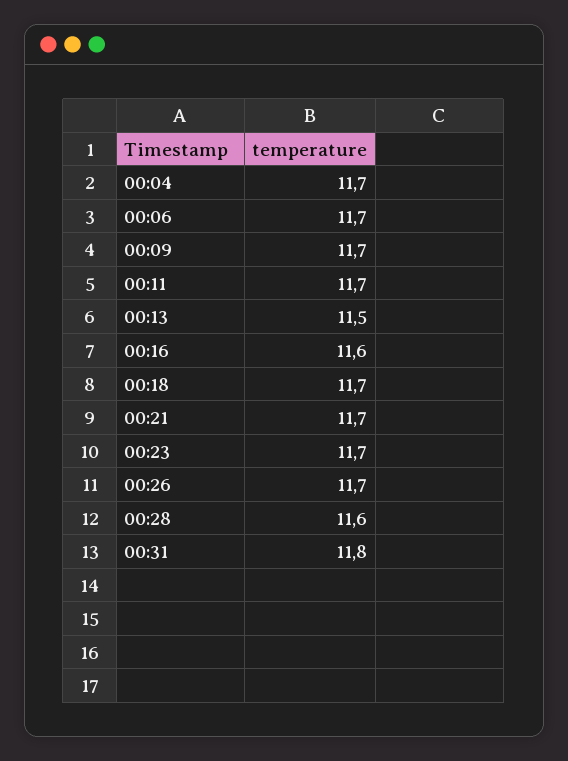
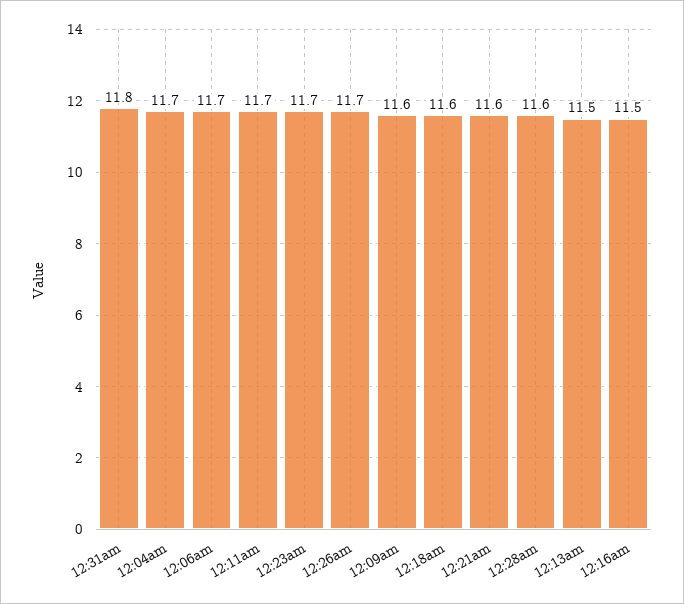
  {
    "00:04": 11.7,
    "00:06": 11.7,
-   "00:09": 11.7,
+   "00:09": 11.6,
    "00:11": 11.7,
    "00:13": 11.5,
-   "00:16": 11.6,
+   "00:16": 11.5,
-   "00:18": 11.7,
+   "00:18": 11.6,
-   "00:21": 11.7,
+   "00:21": 11.6,
    "00:23": 11.7,
    "00:26": 11.7,
    "00:28": 11.6,
    "00:31": 11.8
  }

